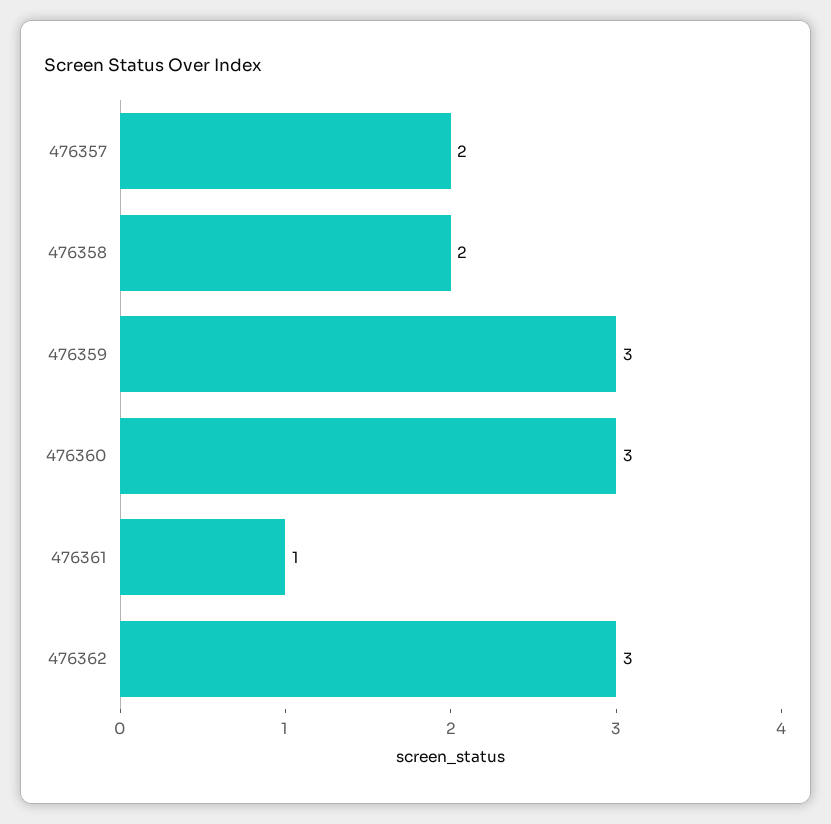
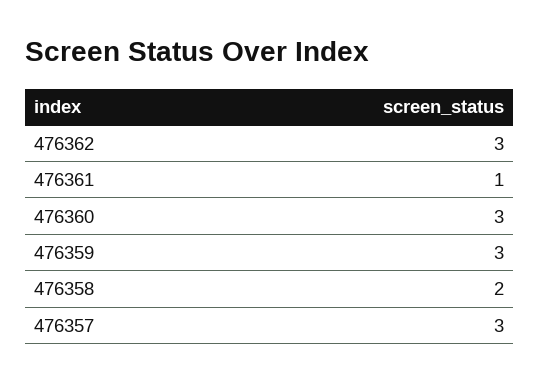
  {
-   "476357": 2,
+   "476357": 3,
    "476358": 2,
    "476359": 3,
    "476360": 3,
    "476361": 1,
    "476362": 3
  }

